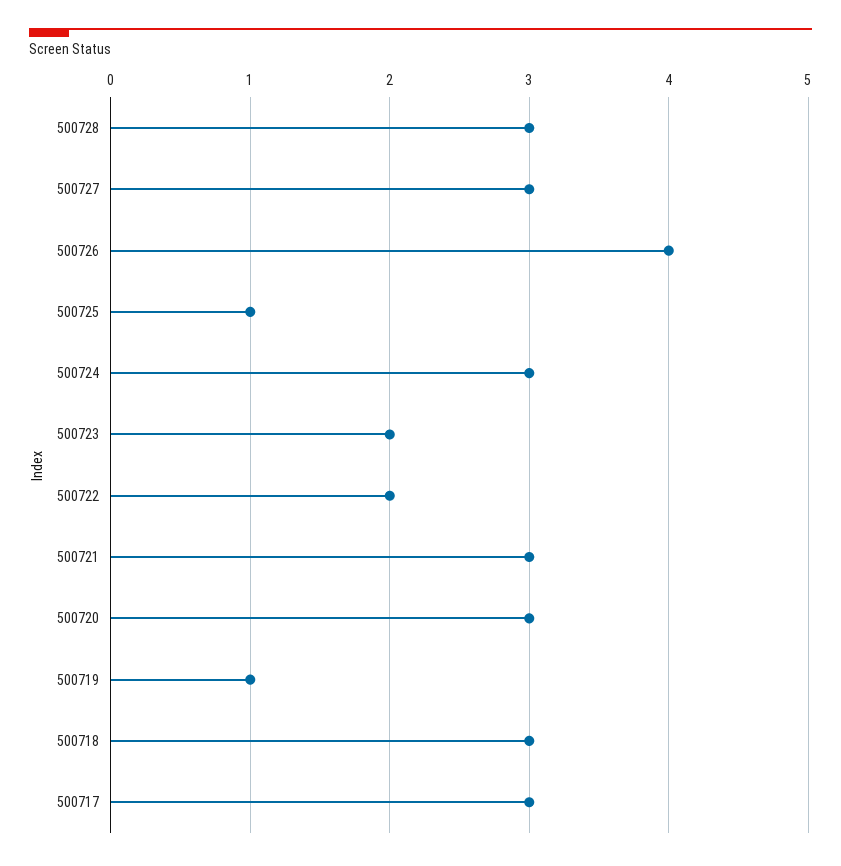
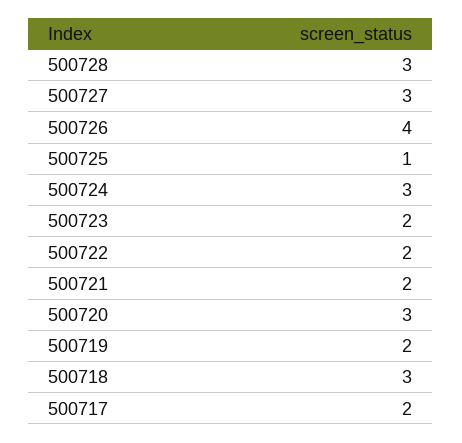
  {
    "500728": 3,
    "500727": 3,
    "500726": 4,
    "500725": 1,
    "500724": 3,
    "500723": 2,
    "500722": 2,
-   "500721": 3,
+   "500721": 2,
    "500720": 3,
-   "500719": 1,
+   "500719": 2,
    "500718": 3,
-   "500717": 3
+   "500717": 2
  }

